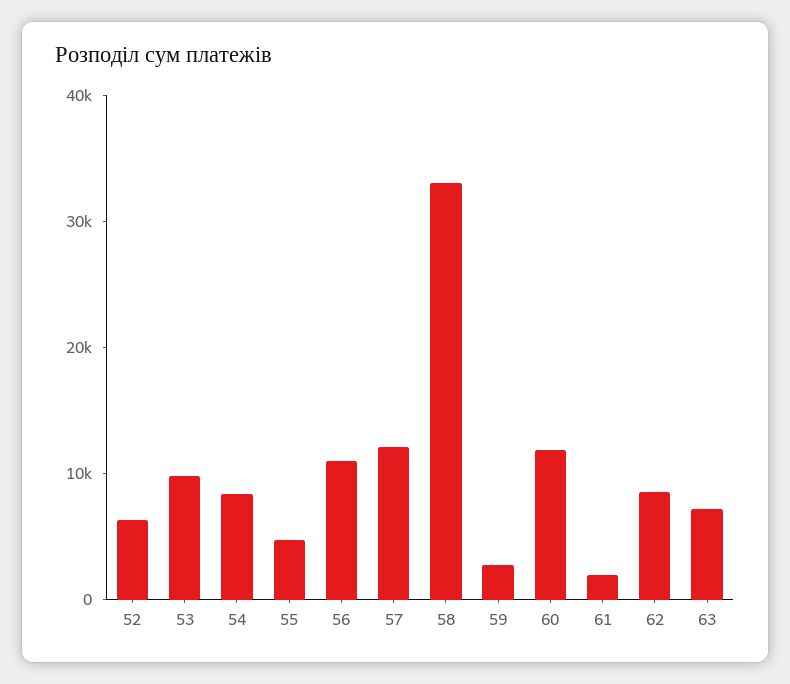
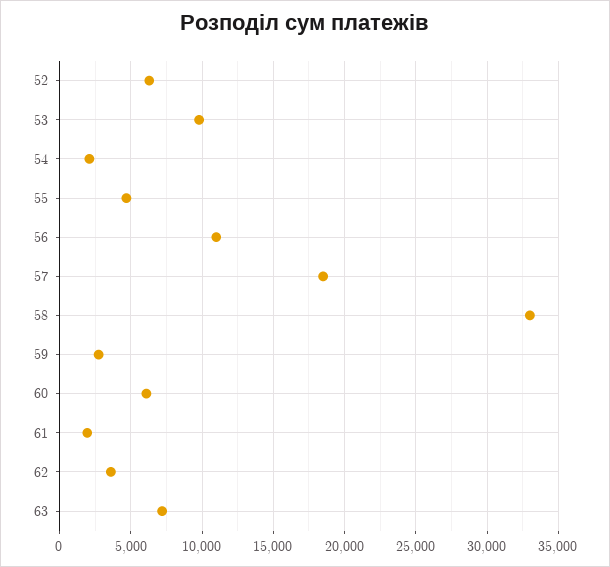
  {
    "52": 6500,
    "53": 10000,
-   "54": 8000,
+   "54": 2000,
    "55": 4500,
    "56": 11000,
-   "57": 12000,
+   "57": 18500,
    "58": 33000,
    "59": 3000,
-   "60": 12000,
+   "60": 6000,
    "61": 2000,
-   "62": 8000,
+   "62": 3500,
    "63": 7000
  }

